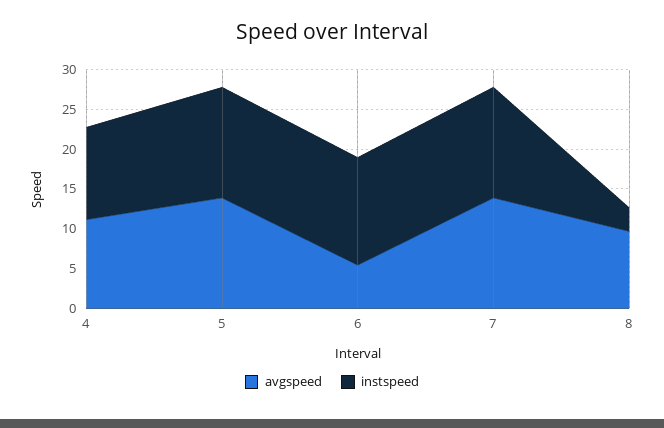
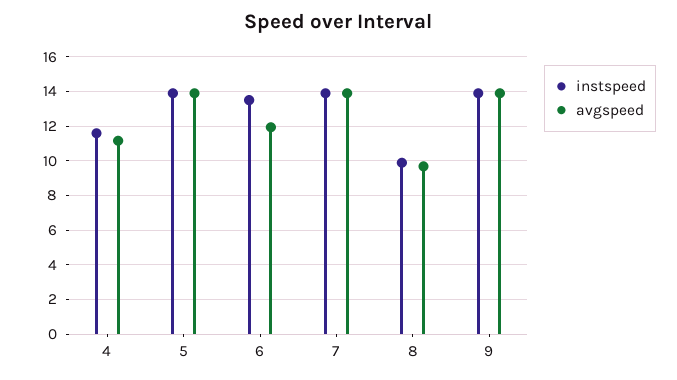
  {
    "avgspeed": {
      "4": 11,
      "5": 14,
-     "6": 5,
+     "6": 12,
      "7": 14,
-     "8": 9.5
+     "8": 9.5,
+     "9": 14
    },
    "instspeed": {
      "4": 11.5,
      "5": 14,
      "6": 13.5,
      "7": 14,
-     "8": 2.5
+     "8": 10,
+     "9": 14
    }
  }

